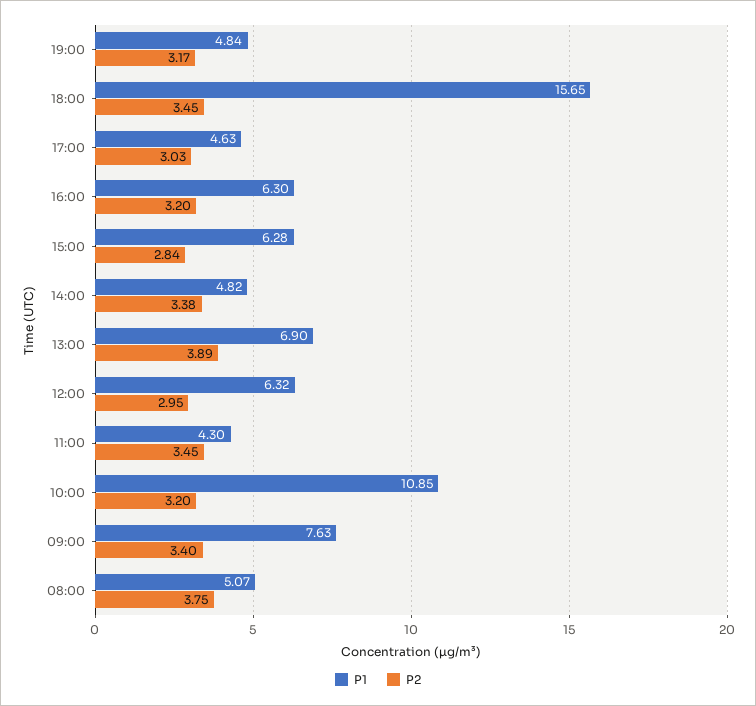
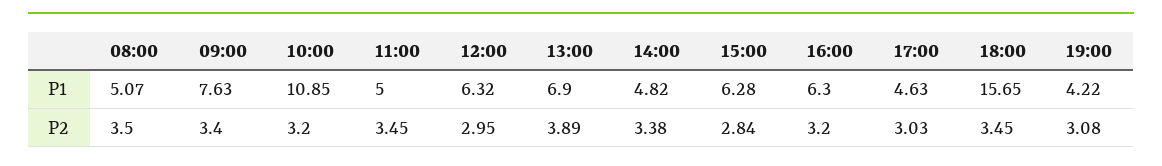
  {
    "P1": {
-     "19:00": 4.84,
+     "19:00": 4.22,
      "18:00": 15.65,
      "17:00": 4.63,
      "16:00": 6.3,
      "15:00": 6.28,
      "14:00": 4.82,
      "13:00": 6.9,
      "12:00": 6.32,
-     "11:00": 4.3,
+     "11:00": 5,
      "10:00": 10.85,
      "09:00": 7.63,
      "08:00": 5.07
    },
    "P2": {
-     "19:00": 3.17,
+     "19:00": 3.08,
      "18:00": 3.45,
      "17:00": 3.03,
      "16:00": 3.2,
      "15:00": 2.84,
      "14:00": 3.38,
      "13:00": 3.89,
      "12:00": 2.95,
      "11:00": 3.45,
      "10:00": 3.2,
      "09:00": 3.4,
-     "08:00": 3.75
+     "08:00": 3.5
    }
  }

